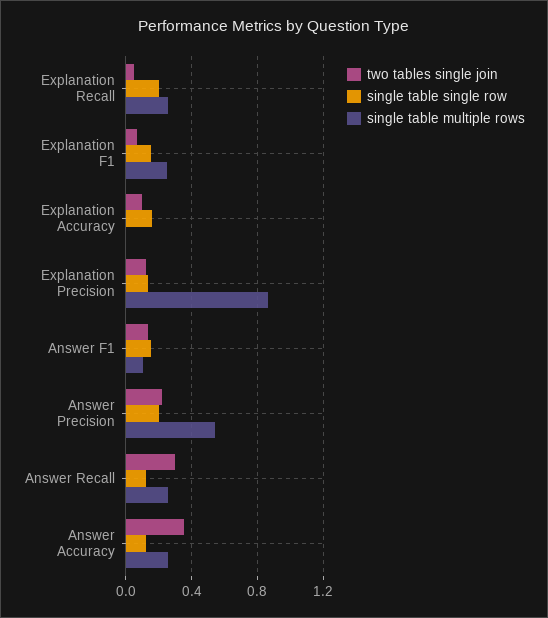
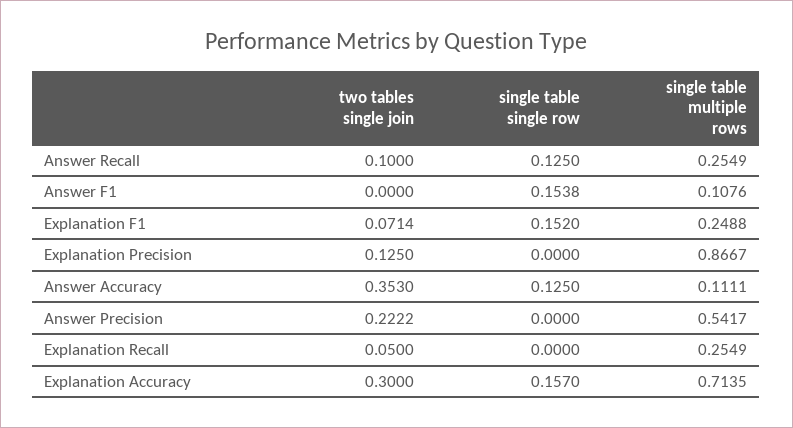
  {
    "two tables single join": {
      "Explanation Recall": 0.05,
      "Explanation F1": 0.0714,
-     "Explanation Accuracy": 0.1,
+     "Explanation Accuracy": 0.3,
      "Explanation Precision": 0.125,
-     "Answer F1": 0.15,
+     "Answer F1": 0,
      "Answer Precision": 0.2222,
-     "Answer Recall": 0.3,
+     "Answer Recall": 0.1,
      "Answer Accuracy": 0.353
    },
    "single table single row": {
-     "Explanation Recall": 0.2,
+     "Explanation Recall": 0,
      "Explanation F1": 0.152,
      "Explanation Accuracy": 0.157,
-     "Explanation Precision": 0.15,
+     "Explanation Precision": 0,
      "Answer F1": 0.1538,
-     "Answer Precision": 0.2,
+     "Answer Precision": 0,
      "Answer Recall": 0.125,
      "Answer Accuracy": 0.125
    },
    "single table multiple rows": {
      "Explanation Recall": 0.2549,
      "Explanation F1": 0.2488,
-     "Explanation Accuracy": 0,
+     "Explanation Accuracy": 0.7135,
      "Explanation Precision": 0.8667,
      "Answer F1": 0.1076,
      "Answer Precision": 0.5417,
      "Answer Recall": 0.2549,
-     "Answer Accuracy": 0.25
+     "Answer Accuracy": 0.1111
    }
  }

